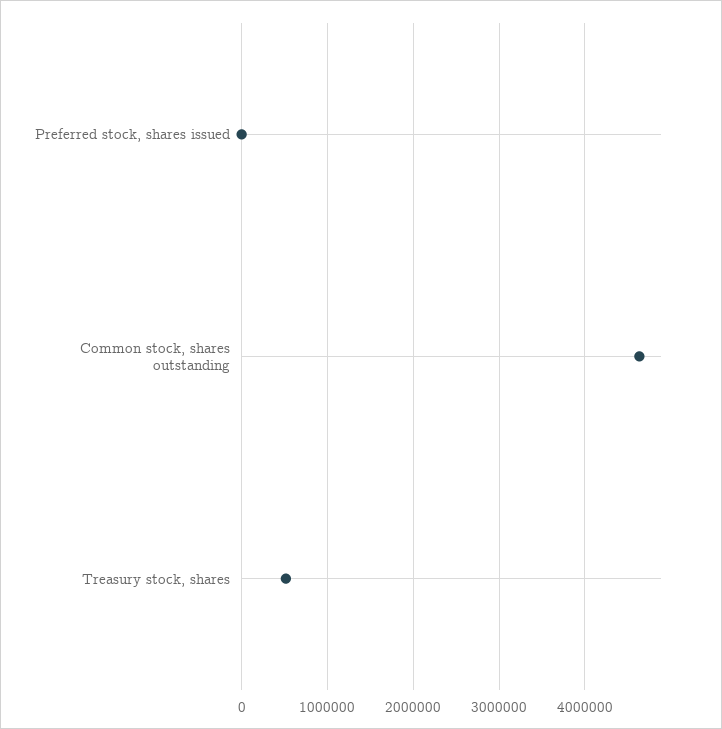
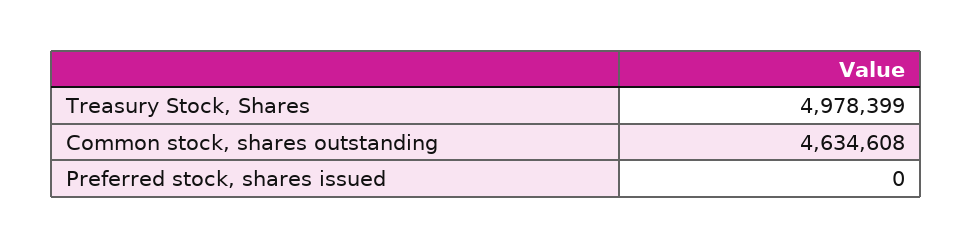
  {
    "Preferred stock, shares issued": 0,
    "Common stock, shares outstanding": 4634608,
-   "Treasury stock, shares": 500000
+   "Treasury stock, shares": 4978399
  }

